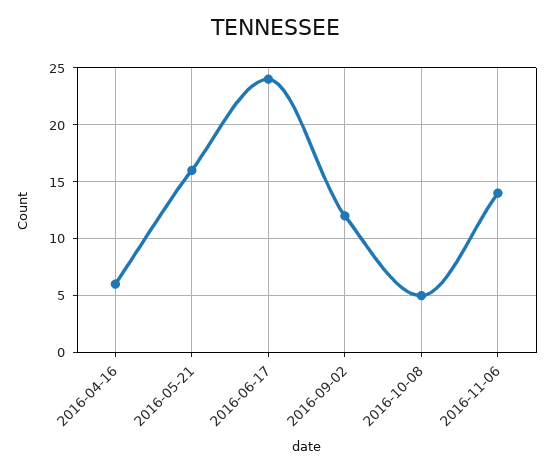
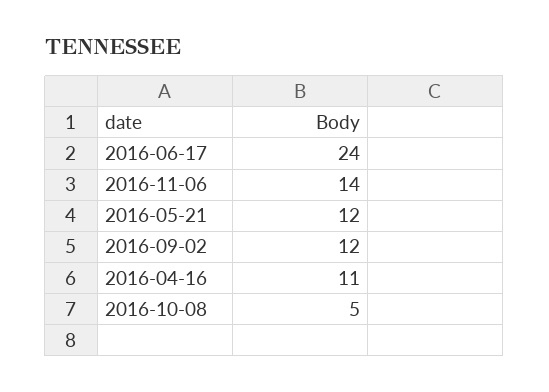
  {
-   "2016-04-16": 6,
+   "2016-04-16": 11,
-   "2016-05-21": 16,
+   "2016-05-21": 12,
    "2016-06-17": 24,
    "2016-09-02": 12,
    "2016-10-08": 5,
    "2016-11-06": 14
  }

